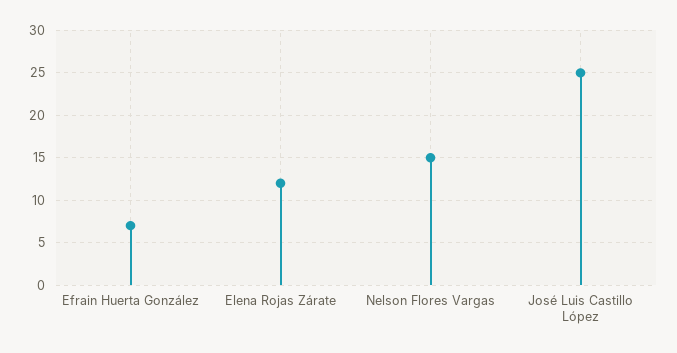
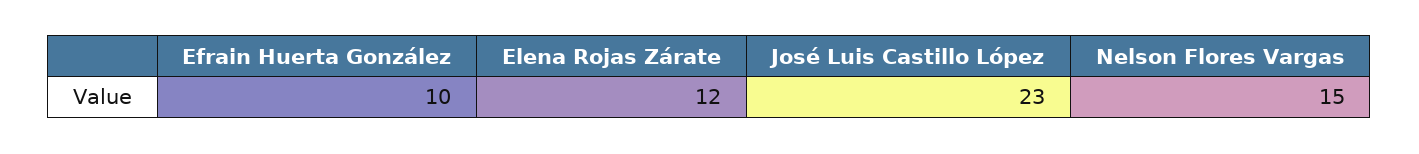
  {
-   "Efrain Huerta González": 7,
+   "Efrain Huerta González": 10,
    "Elena Rojas Zárate": 12,
    "Nelson Flores Vargas": 15,
-   "José Luis Castillo López": 25
+   "José Luis Castillo López": 23
  }

